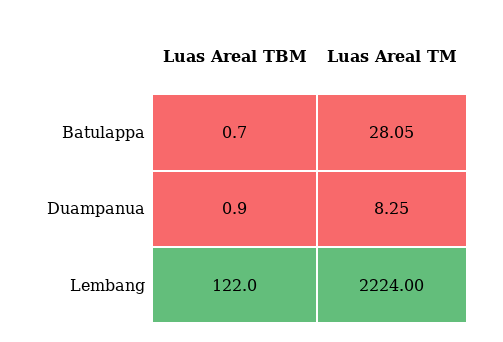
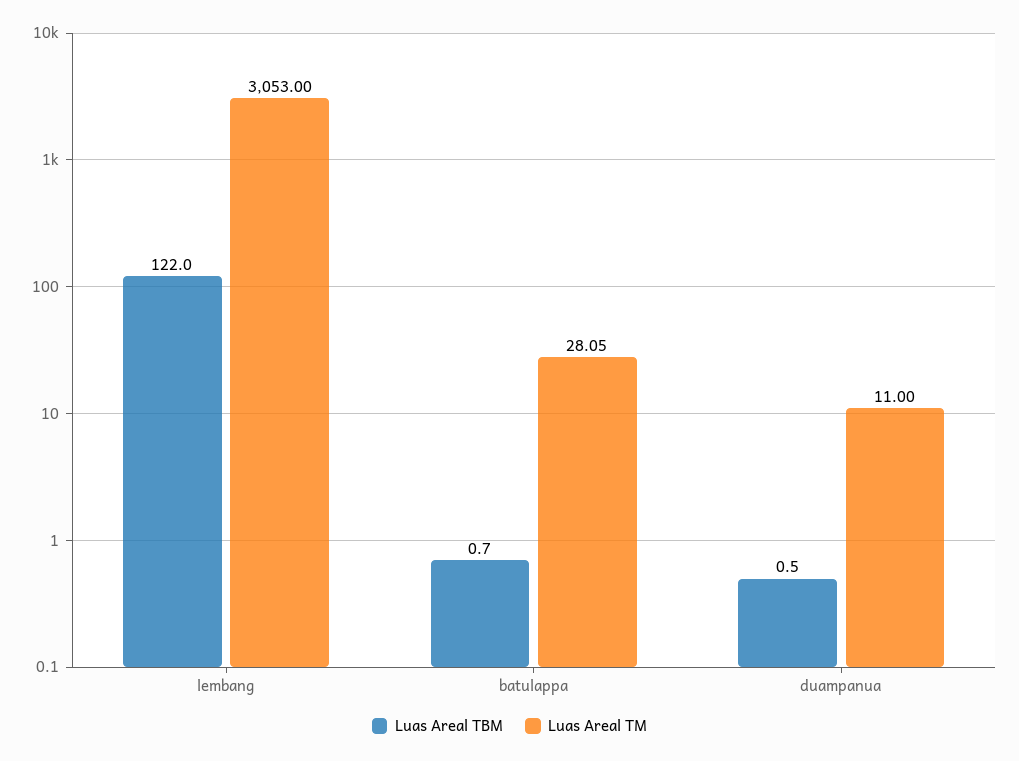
  {
    "Luas Areal TBM": {
      "Batulappa": 0.7,
-     "Duampanua": 0.9,
+     "Duampanua": 0.5,
      "Lembang": 122
    },
    "Luas Areal TM": {
      "Batulappa": 28.05,
-     "Duampanua": 8.25,
+     "Duampanua": 11,
-     "Lembang": 2224
+     "Lembang": 3053
    }
  }

